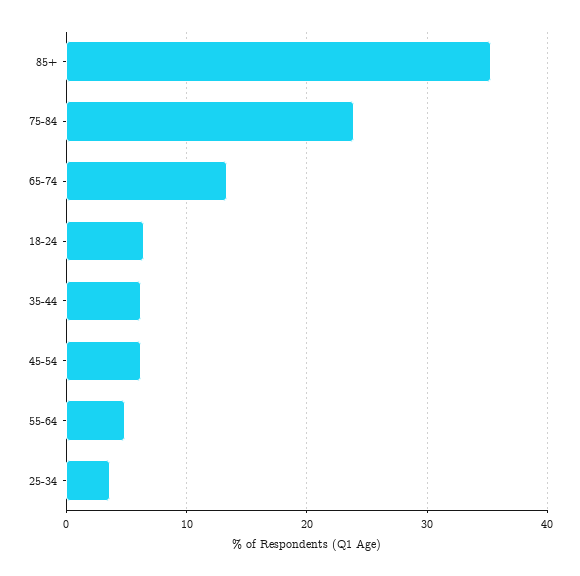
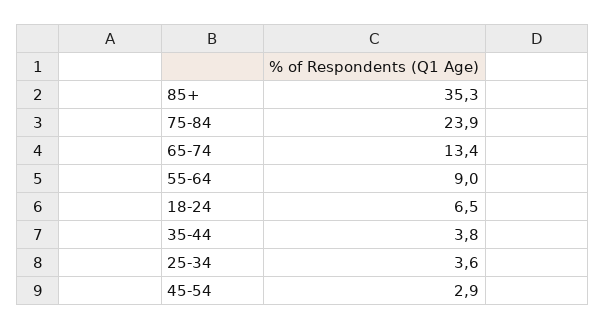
  {
    "85+": 35.3,
    "75-84": 23.9,
    "65-74": 13.4,
    "18-24": 6.5,
-   "35-44": 6,
+   "35-44": 3.8,
-   "45-54": 6,
+   "45-54": 2.9,
-   "55-64": 5,
+   "55-64": 9,
    "25-34": 3.6
  }

